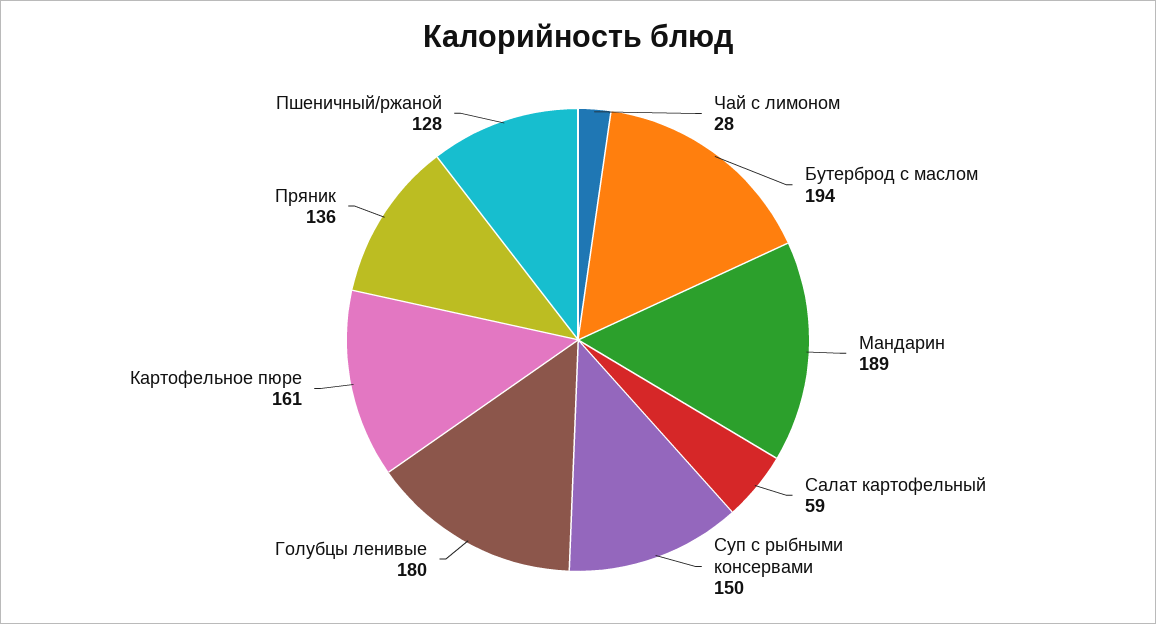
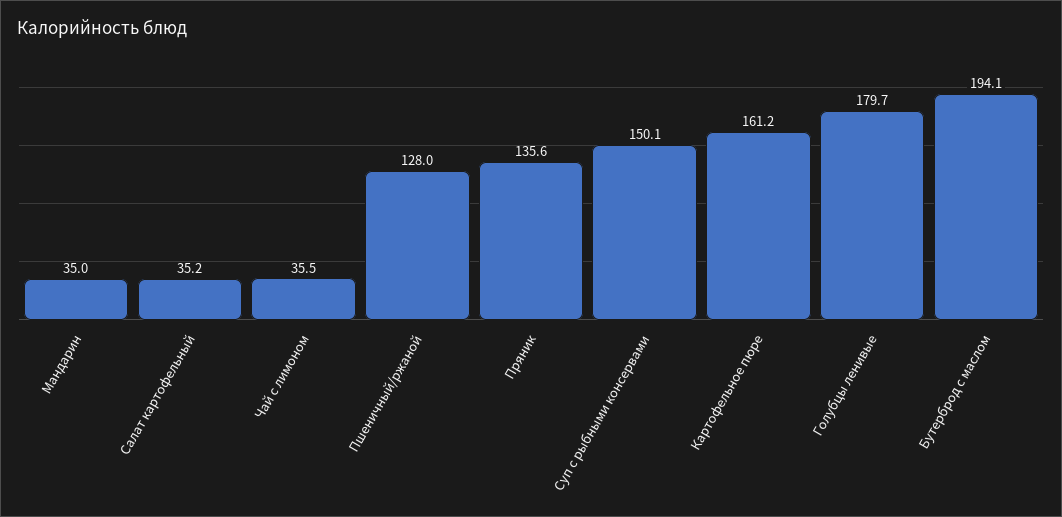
  {
-   "Чай с лимоном": 28,
+   "Чай с лимоном": 35.5,
    "Бутерброд с маслом": 194.1,
-   "Мандарин": 189,
+   "Мандарин": 35,
-   "Салат картофельный": 59,
+   "Салат картофельный": 35.2,
    "Суп с рыбными консервами": 150.1,
    "Голубцы ленивые": 179.7,
    "Картофельное пюре": 161.2,
    "Пряник": 135.6,
    "Пшеничный/ржаной": 128
  }

